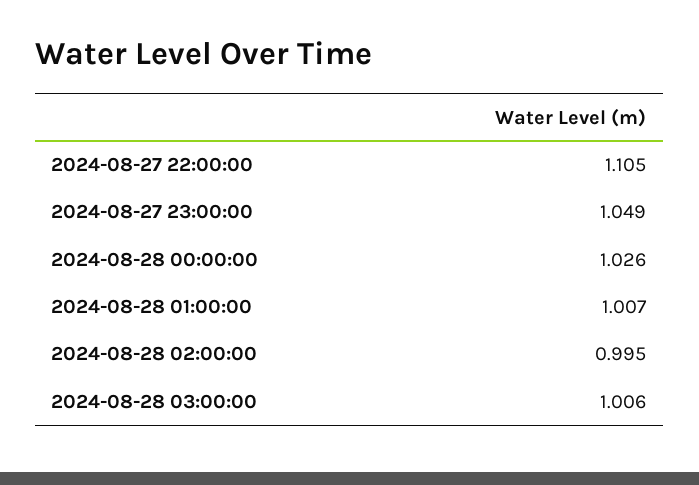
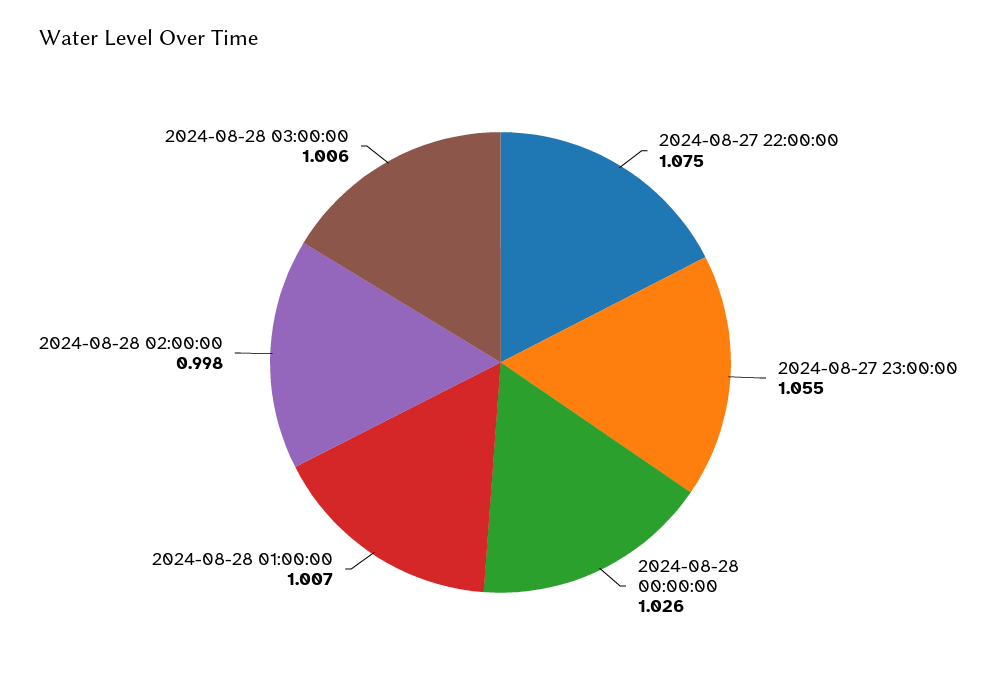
  {
-   "2024-08-27 22:00:00": 1.105,
+   "2024-08-27 22:00:00": 1.075,
-   "2024-08-27 23:00:00": 1.049,
+   "2024-08-27 23:00:00": 1.055,
    "2024-08-28 00:00:00": 1.026,
    "2024-08-28 01:00:00": 1.007,
-   "2024-08-28 02:00:00": 0.995,
+   "2024-08-28 02:00:00": 0.998,
    "2024-08-28 03:00:00": 1.006
  }

